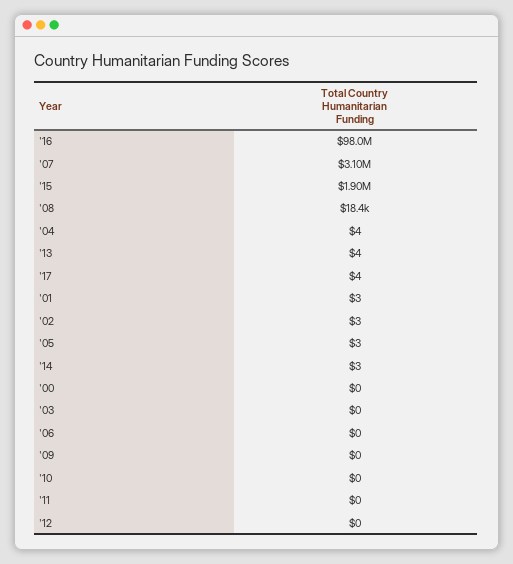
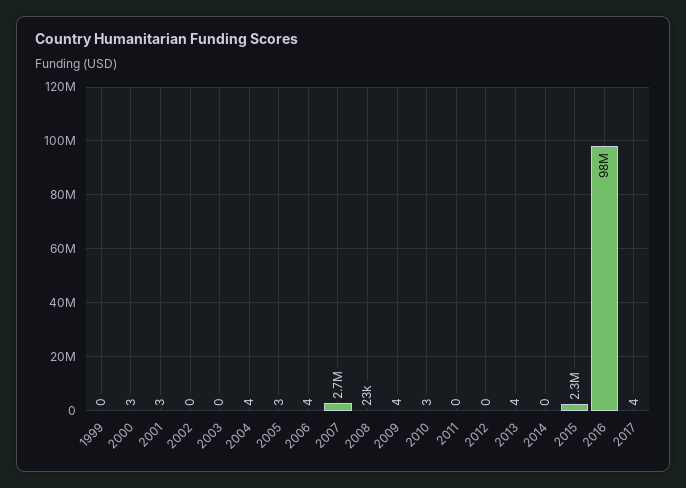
  {
    "'16": 98000000,
-   "'07": 3100000,
+   "'07": 2700000,
-   "'15": 1900000,
+   "'15": 2300000,
-   "'08": 18400,
+   "'08": 23000,
    "'04": 4,
    "'13": 4,
    "'17": 4,
    "'01": 3,
-   "'02": 3,
+   "'02": 0,
    "'05": 3,
-   "'14": 3,
+   "'14": 0,
-   "'00": 0,
+   "'00": 3,
    "'03": 0,
-   "'06": 0,
+   "'06": 4,
-   "'09": 0,
+   "'09": 4,
-   "'10": 0,
+   "'10": 3,
    "'11": 0,
-   "'12": 0
+   "'12": 0,
+   "1999": 0
  }

